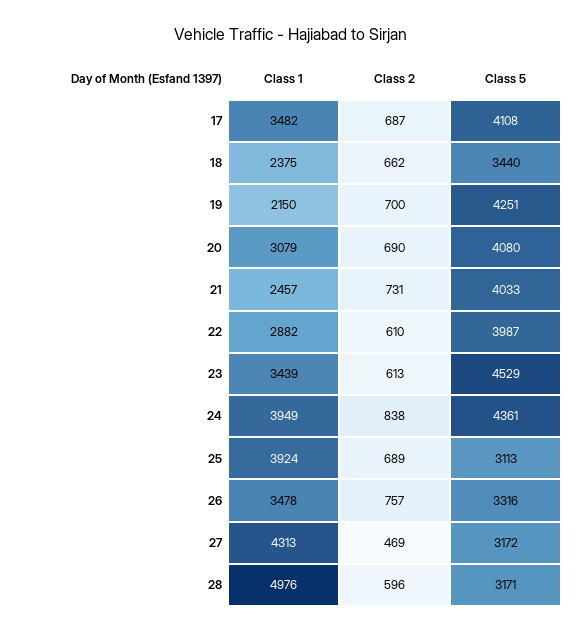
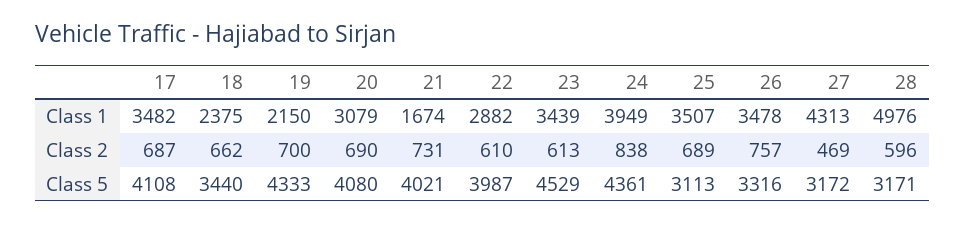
  {
    "Class 1": {
      "17": 3482,
      "18": 2375,
      "19": 2150,
      "20": 3079,
-     "21": 2457,
+     "21": 1674,
      "22": 2882,
      "23": 3439,
      "24": 3949,
-     "25": 3924,
+     "25": 3507,
      "26": 3478,
      "27": 4313,
      "28": 4976
    },
    "Class 2": {
      "17": 687,
      "18": 662,
      "19": 700,
      "20": 690,
      "21": 731,
      "22": 610,
      "23": 613,
      "24": 838,
      "25": 689,
      "26": 757,
      "27": 469,
      "28": 596
    },
    "Class 5": {
      "17": 4108,
      "18": 3440,
-     "19": 4251,
+     "19": 4333,
      "20": 4080,
-     "21": 4033,
+     "21": 4021,
      "22": 3987,
      "23": 4529,
      "24": 4361,
      "25": 3113,
      "26": 3316,
      "27": 3172,
      "28": 3171
    }
  }

